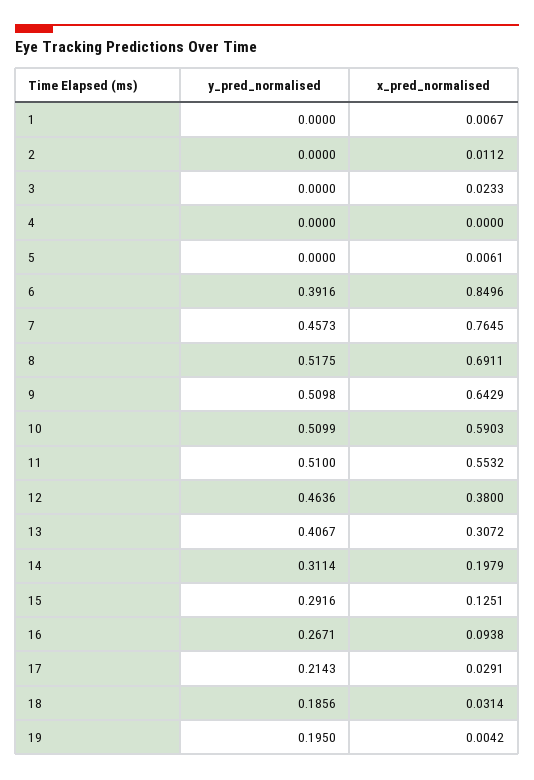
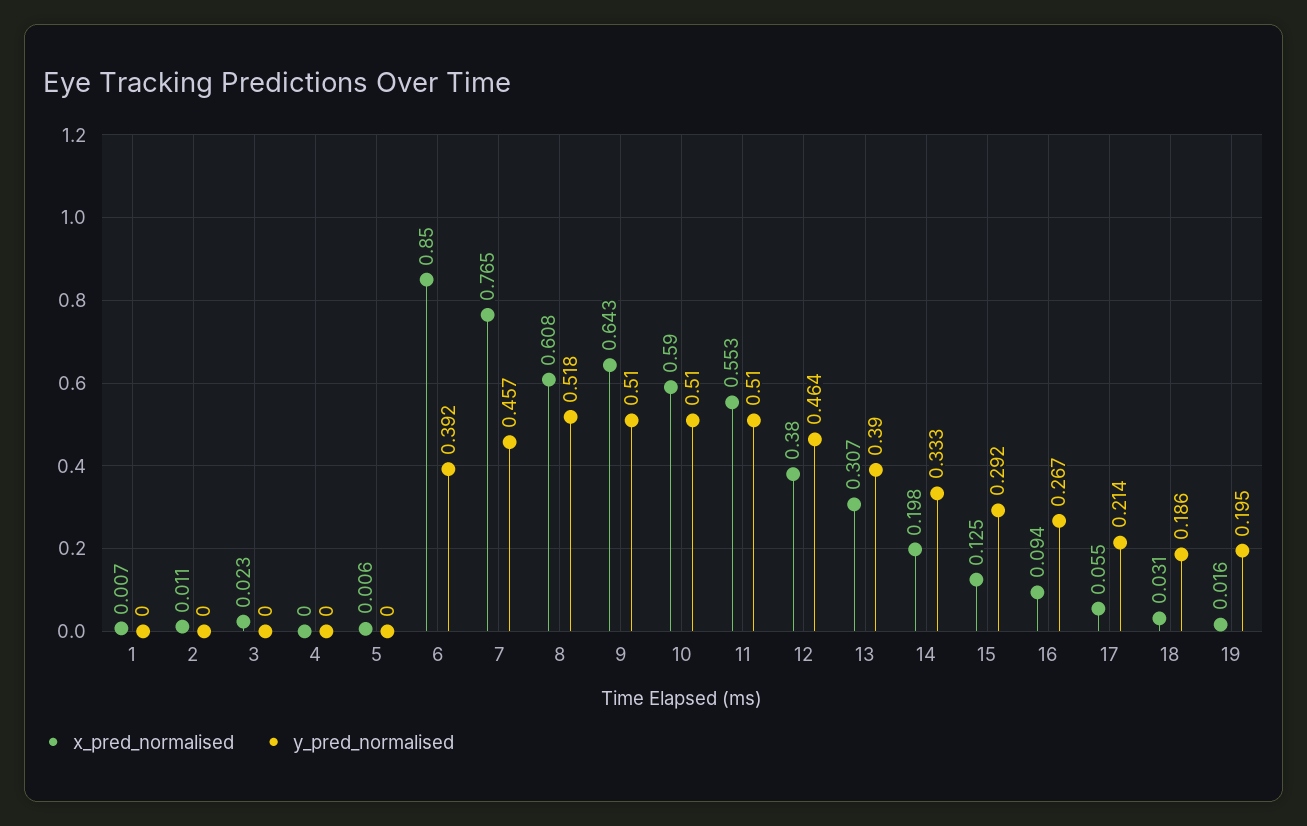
  {
    "y_pred_normalised": {
      "1": 0,
      "2": 0,
      "3": 0,
      "4": 0,
      "5": 0,
      "6": 0.3916,
      "7": 0.4573,
      "8": 0.5175,
      "9": 0.5098,
      "10": 0.5099,
      "11": 0.51,
      "12": 0.4636,
-     "13": 0.4067,
+     "13": 0.39,
-     "14": 0.3114,
+     "14": 0.333,
      "15": 0.2916,
      "16": 0.2671,
      "17": 0.2143,
      "18": 0.1856,
      "19": 0.195
    },
    "x_pred_normalised": {
      "1": 0.0067,
      "2": 0.0112,
      "3": 0.0233,
      "4": 0,
      "5": 0.0061,
      "6": 0.8496,
      "7": 0.7645,
-     "8": 0.6911,
+     "8": 0.608,
      "9": 0.6429,
      "10": 0.5903,
      "11": 0.5532,
      "12": 0.38,
      "13": 0.3072,
      "14": 0.1979,
      "15": 0.1251,
      "16": 0.0938,
-     "17": 0.0291,
+     "17": 0.055,
      "18": 0.0314,
-     "19": 0.0042
+     "19": 0.016
    }
  }

